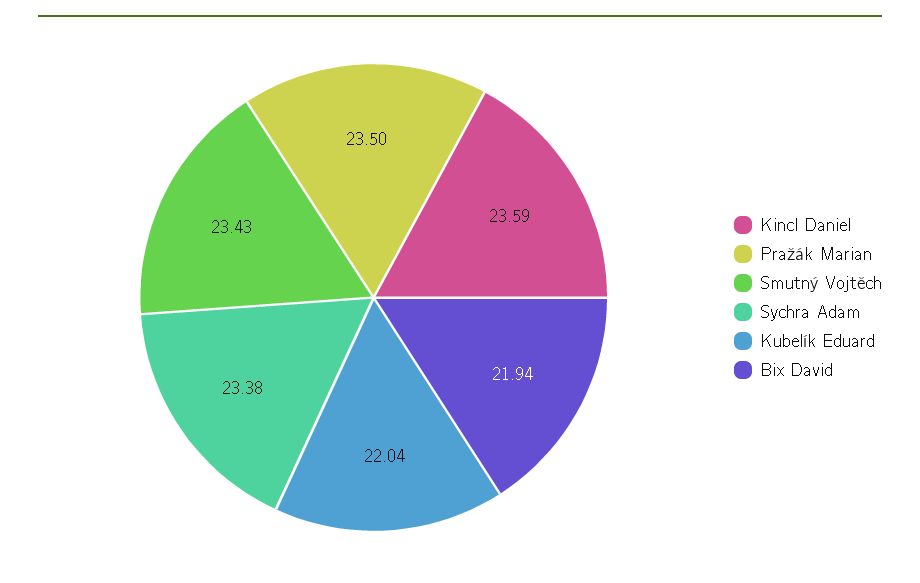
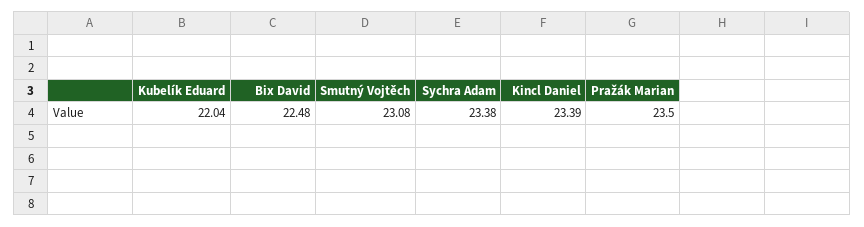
  {
-   "Kincl Daniel": 23.59,
+   "Kincl Daniel": 23.39,
    "Pražák Marian": 23.5,
-   "Smutný Vojtěch": 23.43,
+   "Smutný Vojtěch": 23.08,
    "Sychra Adam": 23.38,
    "Kubelík Eduard": 22.04,
-   "Bix David": 21.94
+   "Bix David": 22.48
  }

